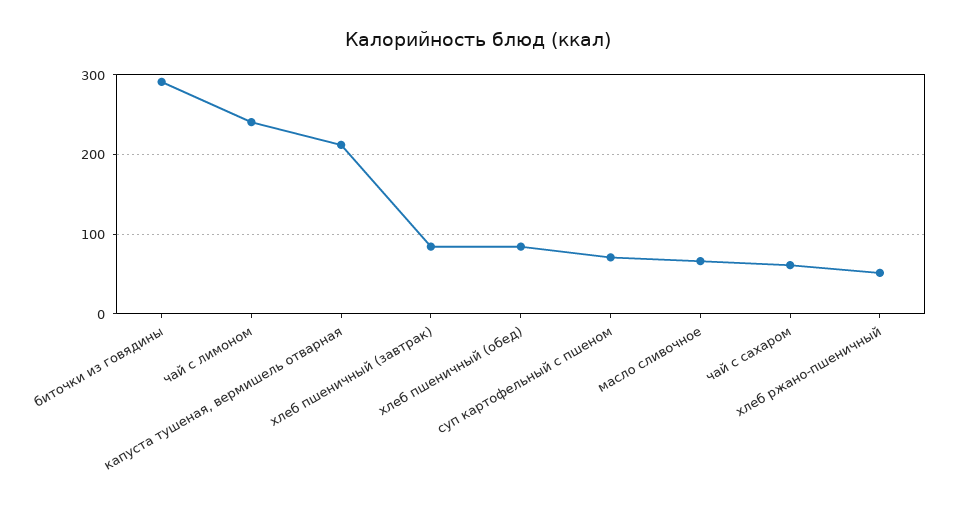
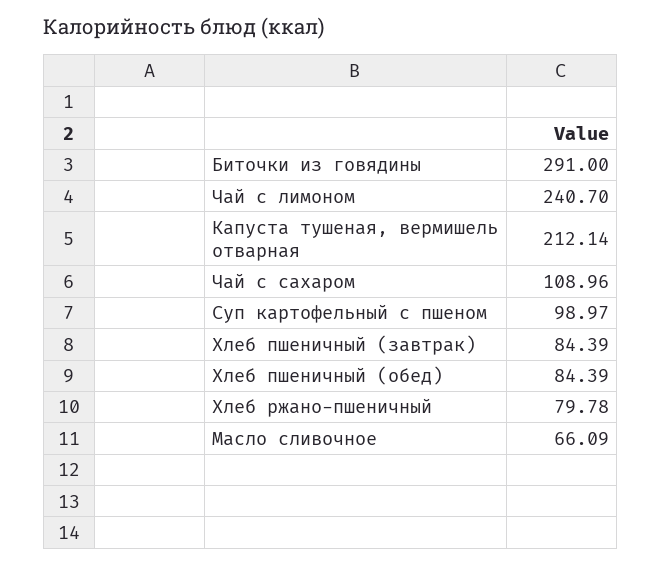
  {
    "биточки из говядины": 291,
    "чай с лимоном": 240.7,
    "капуста тушеная, вермишель отварная": 212.14,
    "хлеб пшеничный (завтрак)": 84.39,
    "хлеб пшеничный (обед)": 84.39,
-   "суп картофельный с пшеном": 70,
+   "суп картофельный с пшеном": 98.97,
    "масло сливочное": 66.09,
-   "чай с сахаром": 60,
+   "чай с сахаром": 108.96,
-   "хлеб ржано-пшеничный": 50
+   "хлеб ржано-пшеничный": 79.78
  }

